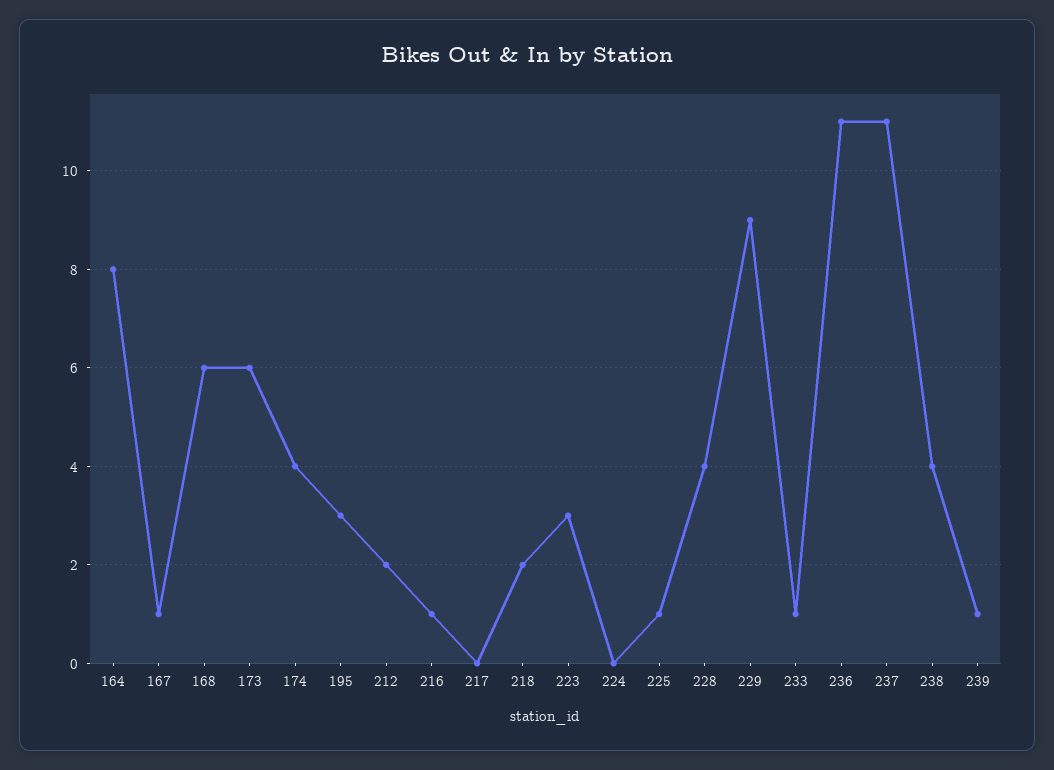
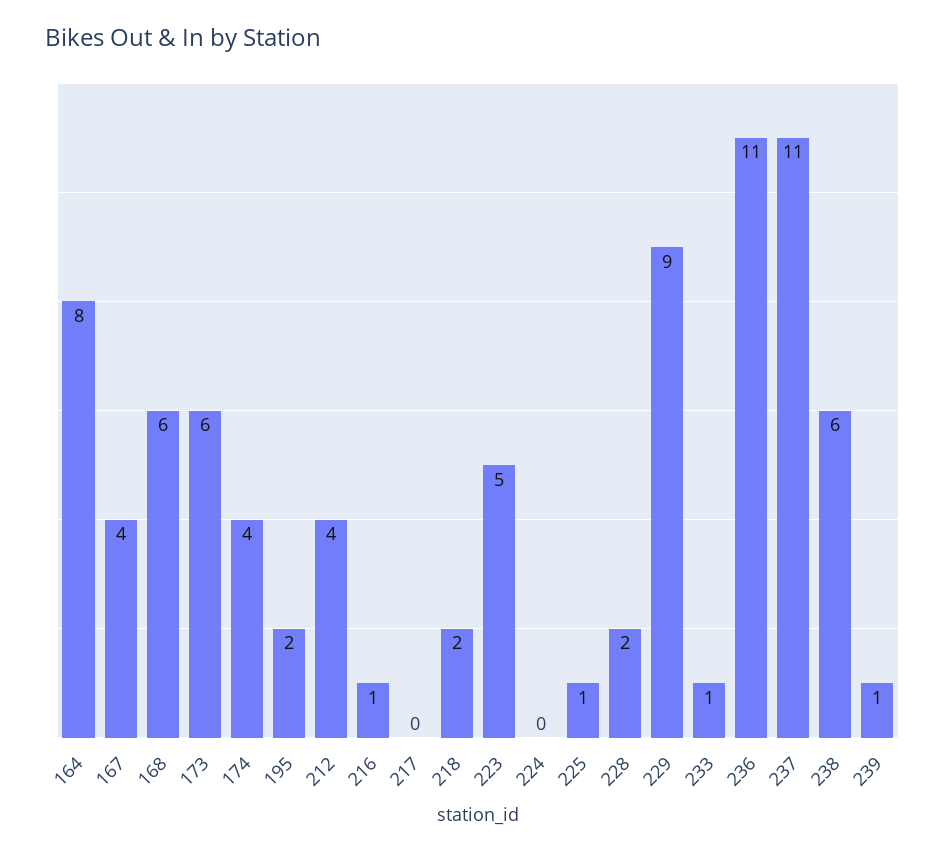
  {
    "164": 8,
-   "167": 1,
+   "167": 4,
    "168": 6,
    "173": 6,
    "174": 4,
-   "195": 3,
+   "195": 2,
-   "212": 2,
+   "212": 4,
    "216": 1,
    "217": 0,
    "218": 2,
-   "223": 3,
+   "223": 5,
    "224": 0,
    "225": 1,
-   "228": 4,
+   "228": 2,
    "229": 9,
    "233": 1,
    "236": 11,
    "237": 11,
-   "238": 4,
+   "238": 6,
    "239": 1
  }

